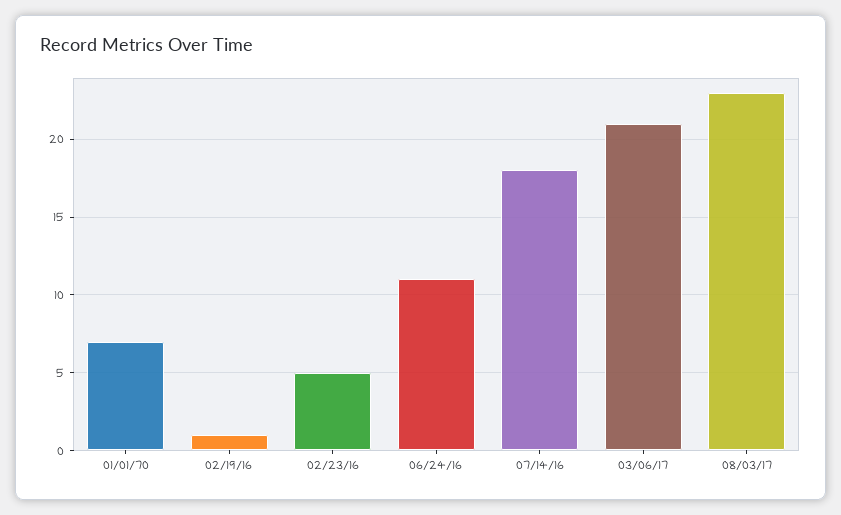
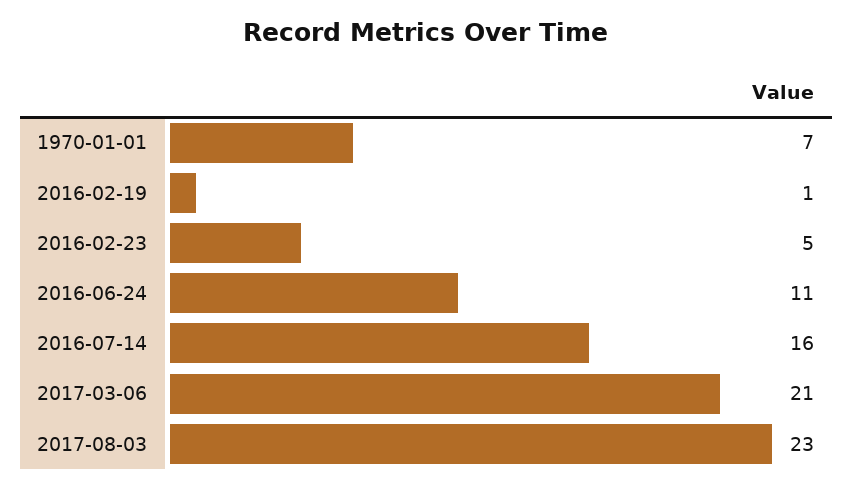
  {
    "01/01/70": 7,
    "02/19/16": 1,
    "02/23/16": 5,
    "06/24/16": 11,
-   "07/14/16": 18,
+   "07/14/16": 16,
    "03/06/17": 21,
    "08/03/17": 23
  }

